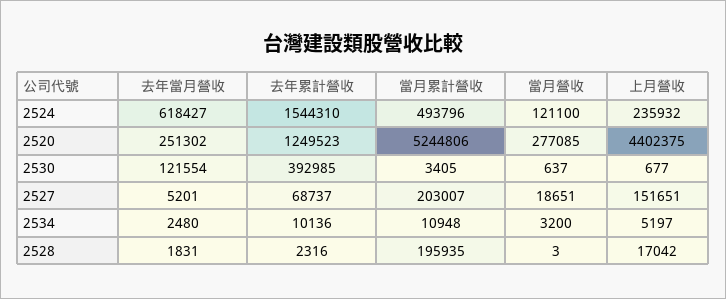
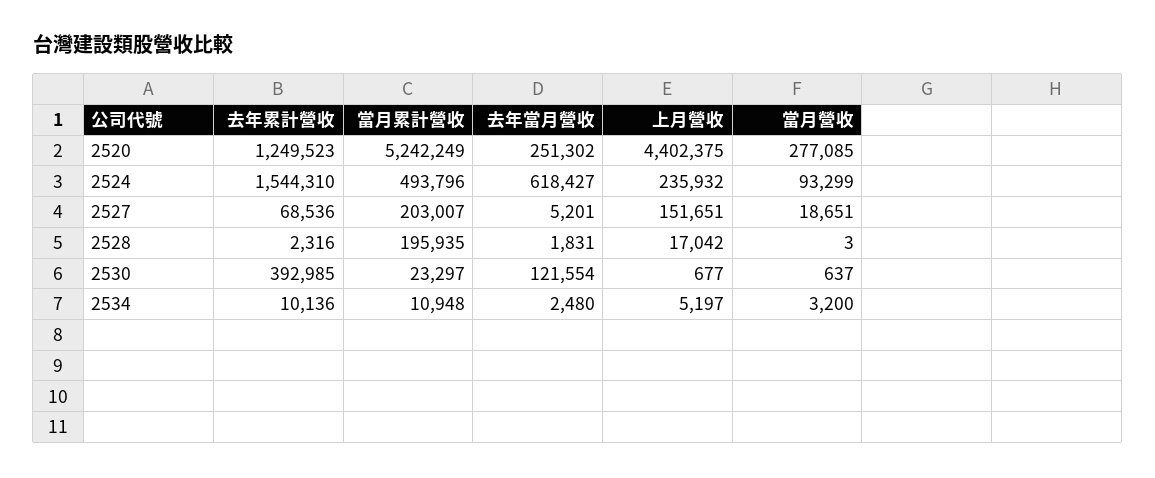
  {
    "去年當月營收": {
      "2524": 618427,
      "2520": 251302,
      "2530": 121554,
      "2527": 5201,
      "2534": 2480,
      "2528": 1831
    },
    "去年累計營收": {
      "2524": 1544310,
      "2520": 1249523,
      "2530": 392985,
-     "2527": 68737,
+     "2527": 68536,
      "2534": 10136,
      "2528": 2316
    },
    "當月累計營收": {
      "2524": 493796,
-     "2520": 5244806,
+     "2520": 5242249,
-     "2530": 3405,
+     "2530": 23297,
      "2527": 203007,
      "2534": 10948,
      "2528": 195935
    },
    "當月營收": {
-     "2524": 121100,
+     "2524": 93299,
      "2520": 277085,
      "2530": 637,
      "2527": 18651,
      "2534": 3200,
      "2528": 3
    },
    "上月營收": {
      "2524": 235932,
      "2520": 4402375,
      "2530": 677,
      "2527": 151651,
      "2534": 5197,
      "2528": 17042
    }
  }

